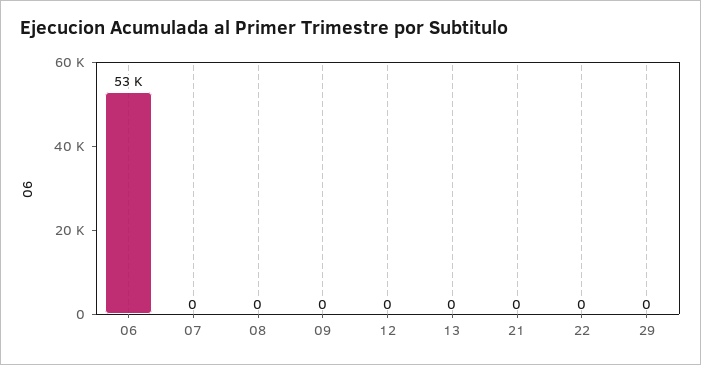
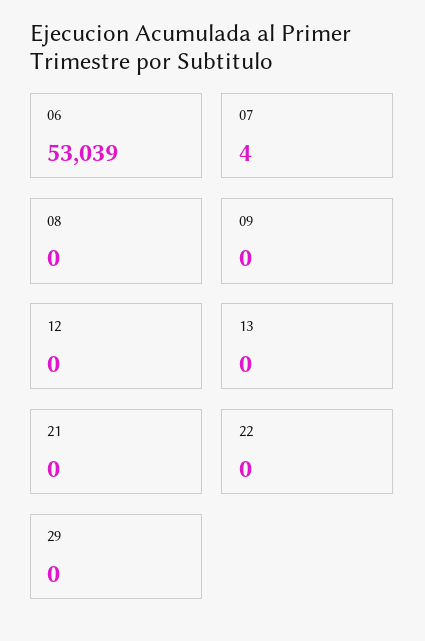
  {
    "06": 53039,
-   "07": 0,
+   "07": 4,
    "08": 0,
    "09": 0,
    "12": 0,
    "13": 0,
    "21": 0,
    "22": 0,
    "29": 0
  }

